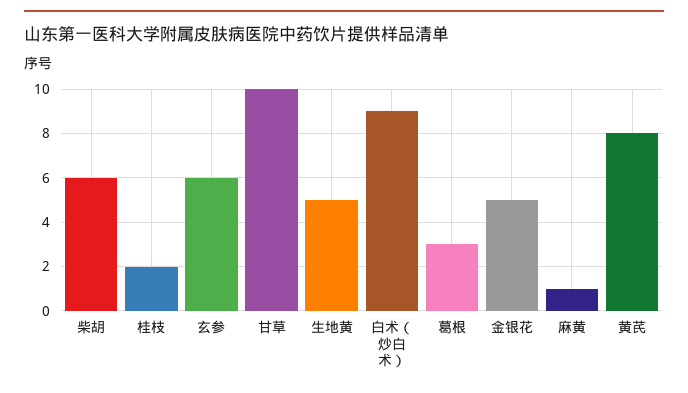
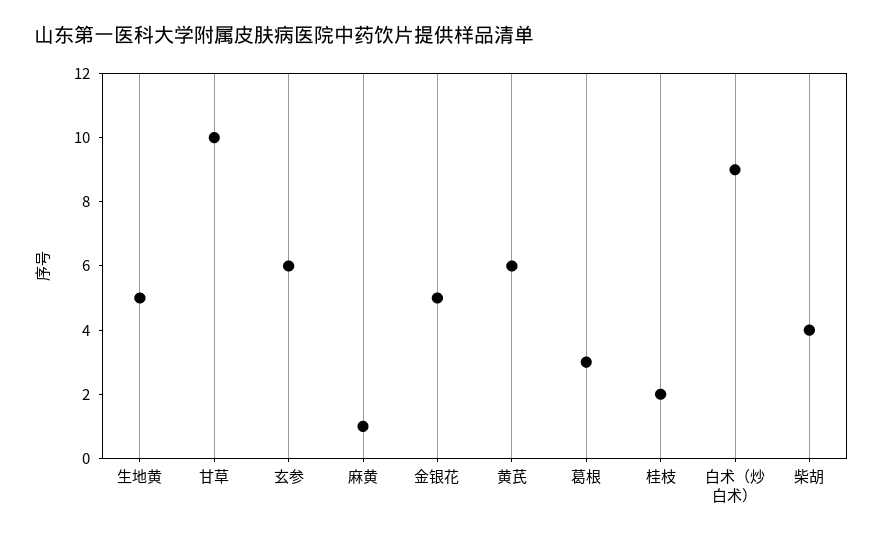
  {
-   "柴胡": 6,
+   "柴胡": 4,
    "桂枝": 2,
    "玄参": 6,
    "甘草": 10,
    "生地黄": 5,
    "白术（炒白术）": 9,
    "葛根": 3,
    "金银花": 5,
    "麻黄": 1,
-   "黄芪": 8
+   "黄芪": 6
  }

